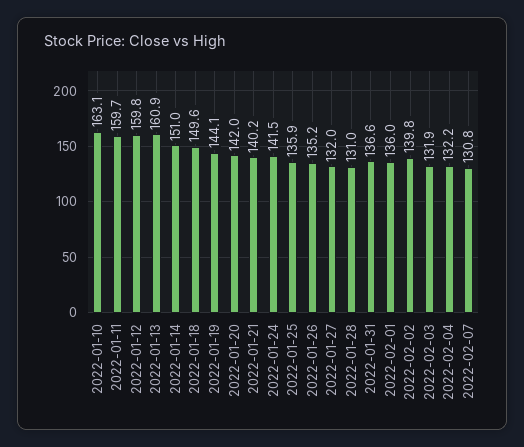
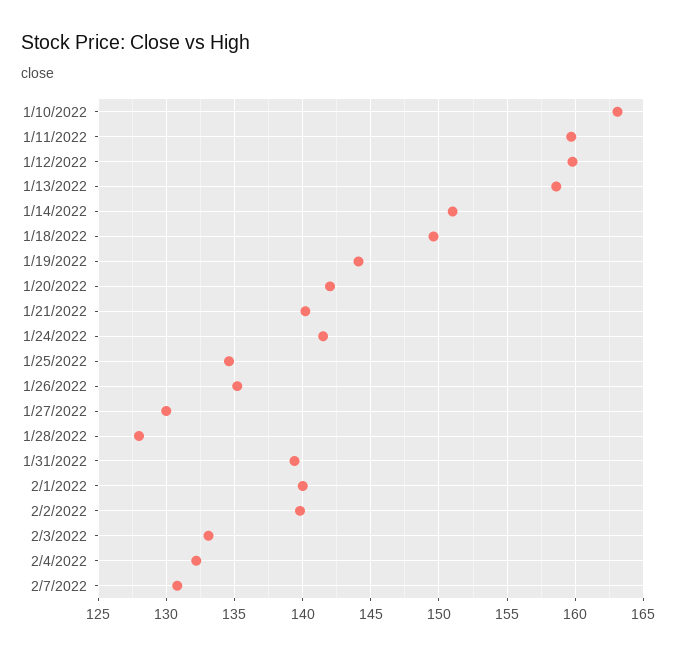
  {
    "2022-01-10": 163.1,
    "2022-01-11": 159.7,
    "2022-01-12": 159.8,
-   "2022-01-13": 160.9,
+   "2022-01-13": 158.5,
    "2022-01-14": 151,
    "2022-01-18": 149.6,
    "2022-01-19": 144.1,
    "2022-01-20": 142,
    "2022-01-21": 140.2,
    "2022-01-24": 141.5,
-   "2022-01-25": 135.9,
+   "2022-01-25": 134.5,
    "2022-01-26": 135.2,
-   "2022-01-27": 132,
+   "2022-01-27": 130,
-   "2022-01-28": 131,
+   "2022-01-28": 128,
-   "2022-01-31": 136.6,
+   "2022-01-31": 139.5,
-   "2022-02-01": 136,
+   "2022-02-01": 140,
    "2022-02-02": 139.8,
-   "2022-02-03": 131.9,
+   "2022-02-03": 133,
    "2022-02-04": 132.2,
    "2022-02-07": 130.8
  }

